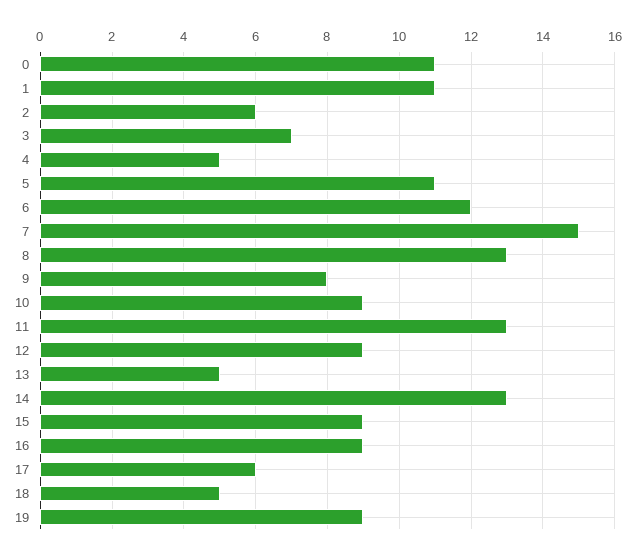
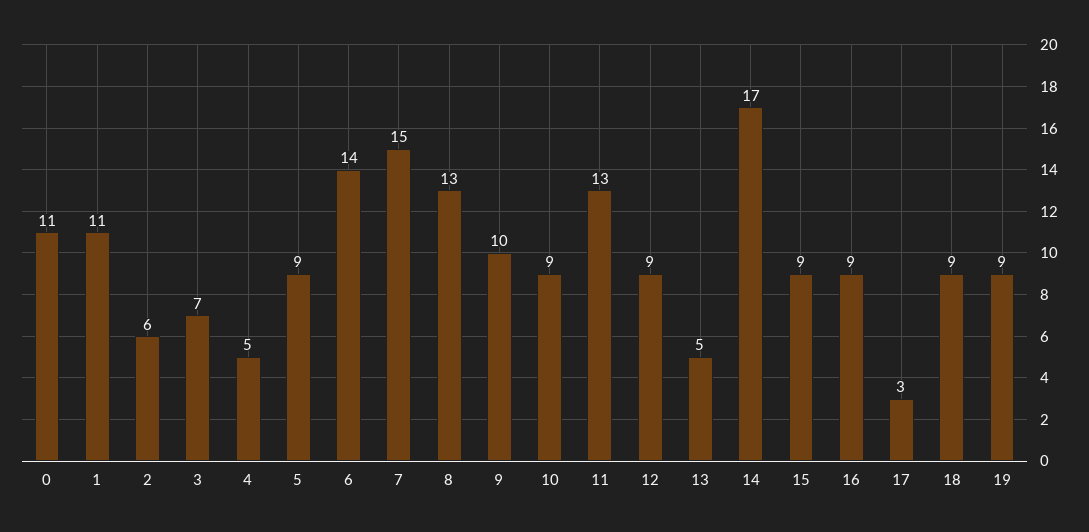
  {
    "0": 11,
    "1": 11,
    "2": 6,
    "3": 7,
    "4": 5,
-   "5": 11,
+   "5": 9,
-   "6": 12,
+   "6": 14,
    "7": 15,
    "8": 13,
-   "9": 8,
+   "9": 10,
    "10": 9,
    "11": 13,
    "12": 9,
    "13": 5,
-   "14": 13,
+   "14": 17,
    "15": 9,
    "16": 9,
-   "17": 6,
+   "17": 3,
-   "18": 5,
+   "18": 9,
    "19": 9
  }

